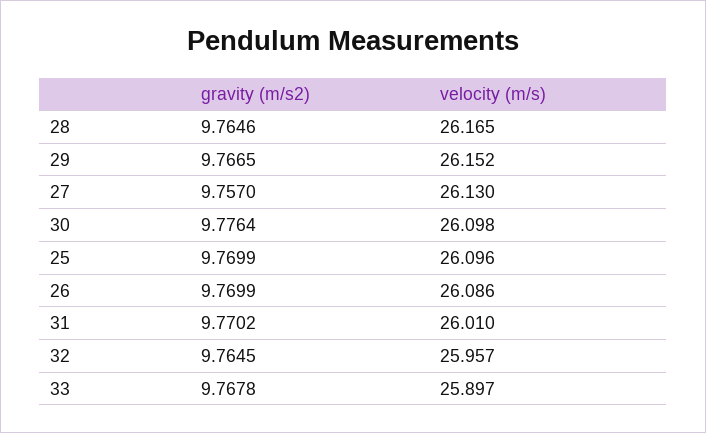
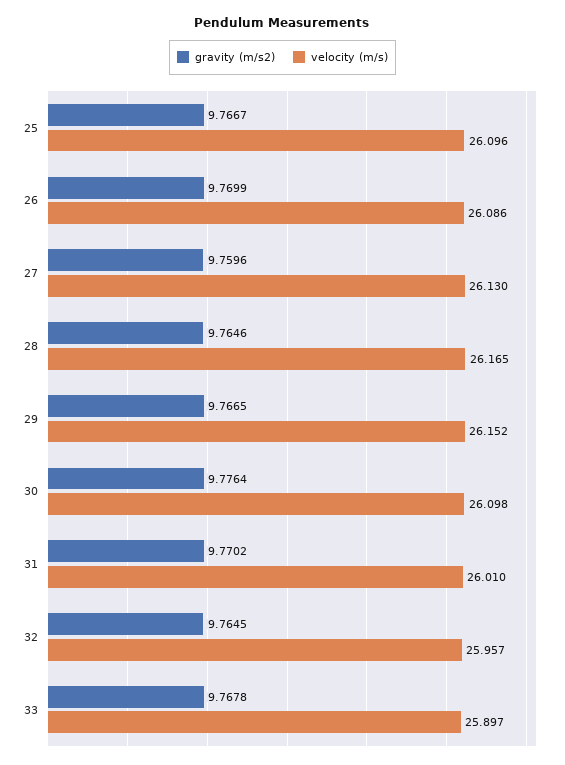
  {
    "gravity (m/s2)": {
      "28": 9.7646,
      "29": 9.7665,
-     "27": 9.757,
+     "27": 9.7596,
      "30": 9.7764,
-     "25": 9.7699,
+     "25": 9.7667,
      "26": 9.7699,
      "31": 9.7702,
      "32": 9.7645,
      "33": 9.7678
    },
    "velocity (m/s)": {
      "28": 26.165,
      "29": 26.152,
      "27": 26.13,
      "30": 26.098,
      "25": 26.096,
      "26": 26.086,
      "31": 26.01,
      "32": 25.957,
      "33": 25.897
    }
  }

